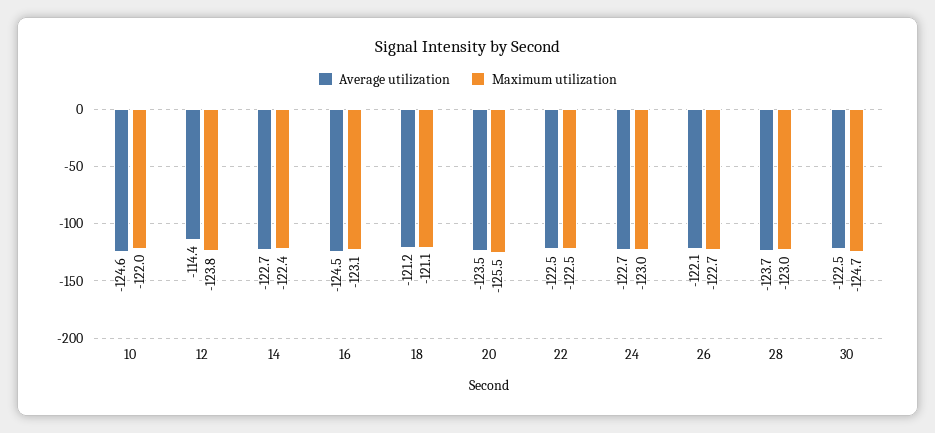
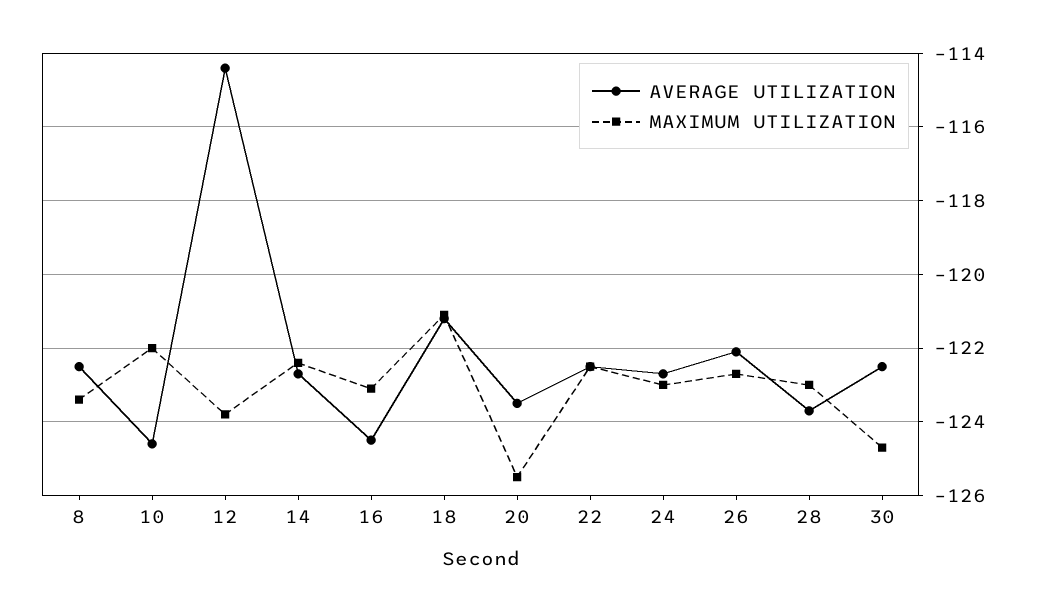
  {
    "Average utilization": {
      "10": -124.6,
      "12": -114.4,
      "14": -122.7,
      "16": -124.5,
      "18": -121.2,
      "20": -123.5,
      "22": -122.5,
      "24": -122.7,
      "26": -122.1,
      "28": -123.7,
-     "30": -122.5
+     "30": -122.5,
+     "8": -122.5
    },
    "Maximum utilization": {
      "10": -122,
      "12": -123.8,
      "14": -122.4,
      "16": -123.1,
      "18": -121.1,
      "20": -125.5,
      "22": -122.5,
      "24": -123,
      "26": -122.7,
      "28": -123,
-     "30": -124.7
+     "30": -124.7,
+     "8": -123.5
    }
  }

